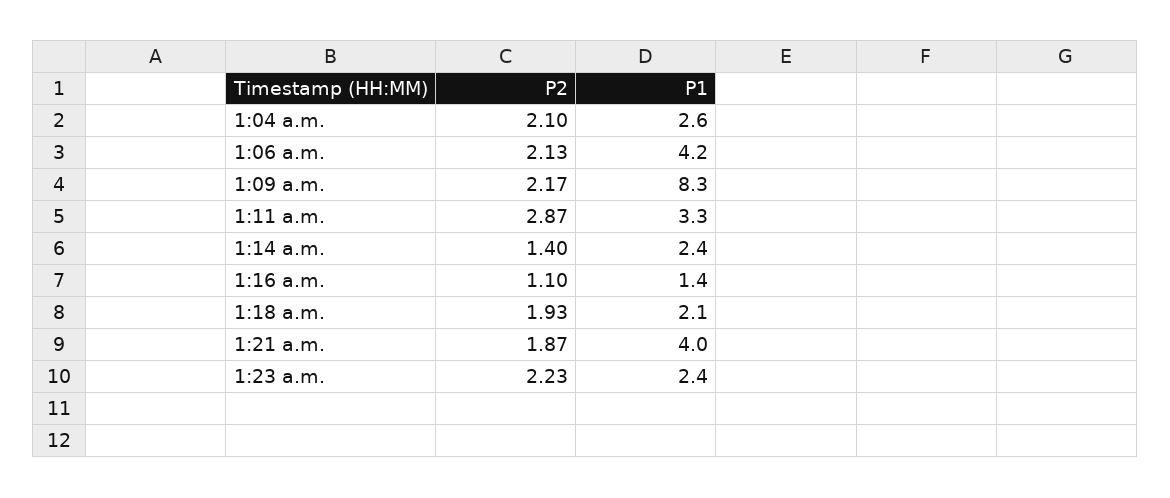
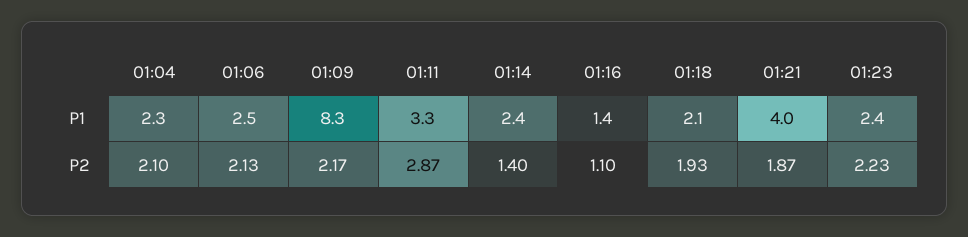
  {
    "P2": {
      "1:04 a.m.": 2.1,
      "1:06 a.m.": 2.13,
      "1:09 a.m.": 2.17,
      "1:11 a.m.": 2.87,
      "1:14 a.m.": 1.4,
      "1:16 a.m.": 1.1,
      "1:18 a.m.": 1.93,
      "1:21 a.m.": 1.87,
      "1:23 a.m.": 2.23
    },
    "P1": {
-     "1:04 a.m.": 2.6,
+     "1:04 a.m.": 2.3,
-     "1:06 a.m.": 4.2,
+     "1:06 a.m.": 2.5,
      "1:09 a.m.": 8.3,
      "1:11 a.m.": 3.3,
      "1:14 a.m.": 2.4,
      "1:16 a.m.": 1.4,
      "1:18 a.m.": 2.1,
      "1:21 a.m.": 4,
      "1:23 a.m.": 2.4
    }
  }

